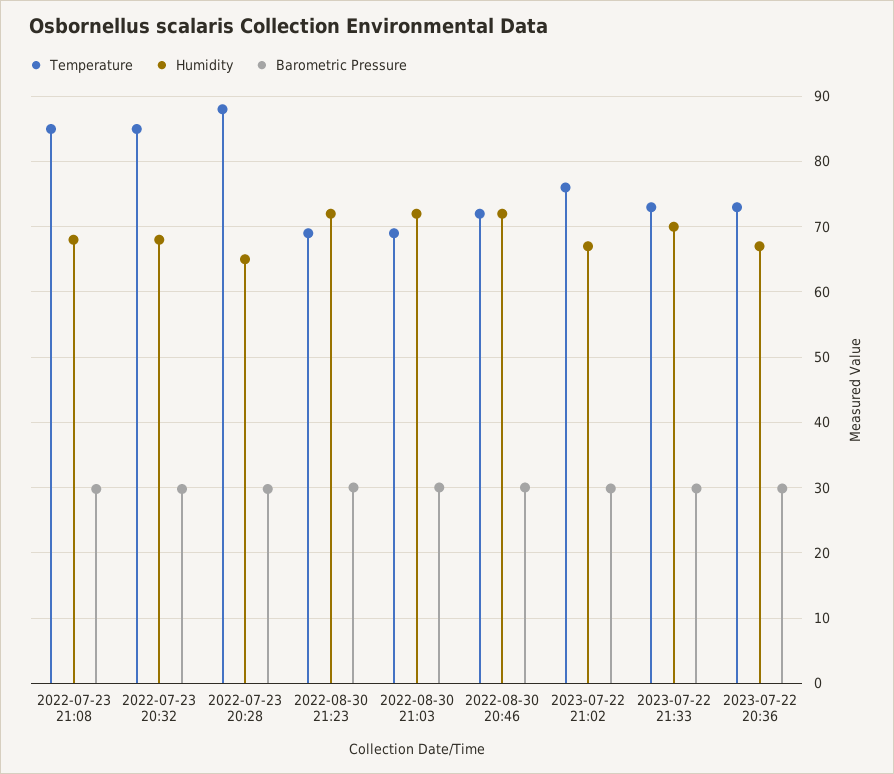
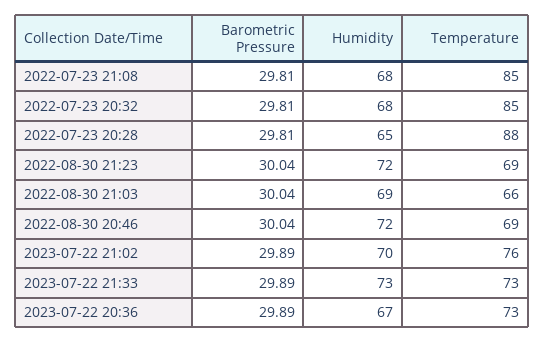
  {
    "Temperature": {
      "2022-07-23 21:08": 85,
      "2022-07-23 20:32": 85,
      "2022-07-23 20:28": 88,
      "2022-08-30 21:23": 69,
-     "2022-08-30 21:03": 69,
+     "2022-08-30 21:03": 66,
-     "2022-08-30 20:46": 72,
+     "2022-08-30 20:46": 69,
      "2023-07-22 21:02": 76,
      "2023-07-22 21:33": 73,
      "2023-07-22 20:36": 73
    },
    "Humidity": {
      "2022-07-23 21:08": 68,
      "2022-07-23 20:32": 68,
      "2022-07-23 20:28": 65,
      "2022-08-30 21:23": 72,
-     "2022-08-30 21:03": 72,
+     "2022-08-30 21:03": 69,
      "2022-08-30 20:46": 72,
-     "2023-07-22 21:02": 67,
+     "2023-07-22 21:02": 70,
-     "2023-07-22 21:33": 70,
+     "2023-07-22 21:33": 73,
      "2023-07-22 20:36": 67
    },
    "Barometric Pressure": {
      "2022-07-23 21:08": 29.81,
      "2022-07-23 20:32": 29.81,
      "2022-07-23 20:28": 29.81,
      "2022-08-30 21:23": 30.04,
      "2022-08-30 21:03": 30.04,
      "2022-08-30 20:46": 30.04,
      "2023-07-22 21:02": 29.89,
      "2023-07-22 21:33": 29.89,
      "2023-07-22 20:36": 29.89
    }
  }

